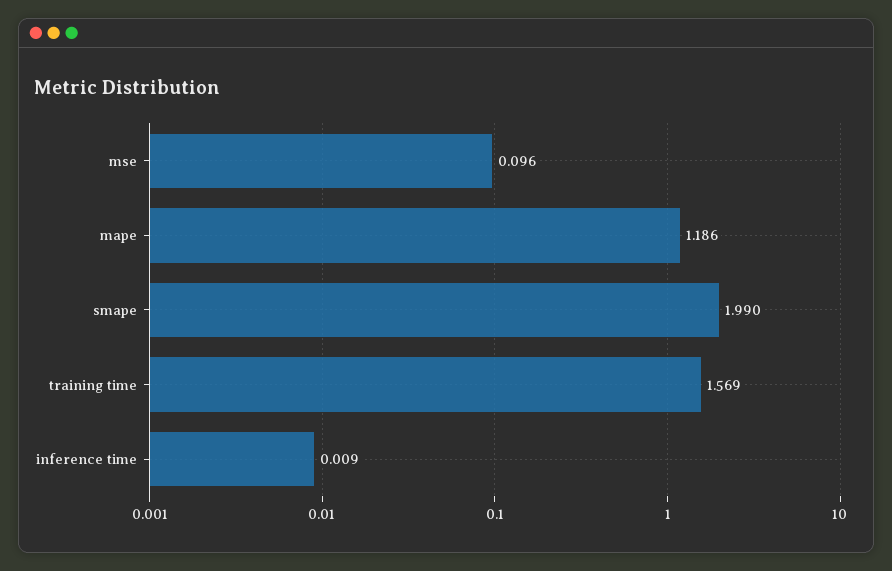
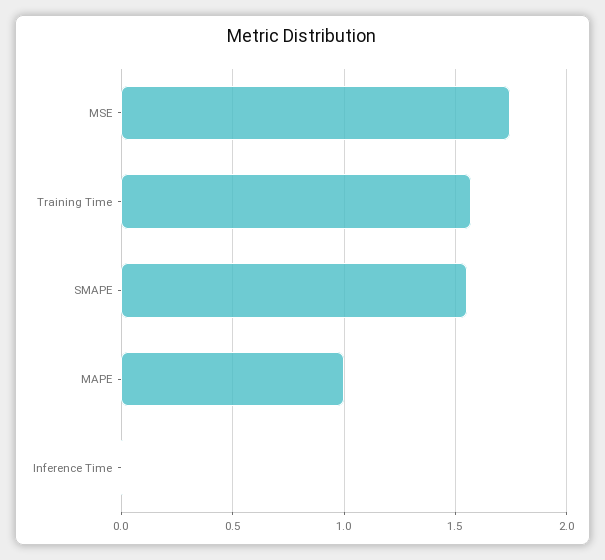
  {
-   "mse": 0.096,
+   "mse": 1.75,
-   "mape": 1.186,
+   "mape": 1,
-   "smape": 1.99,
+   "smape": 1.55,
    "training time": 1.569,
    "inference time": 0.009
  }

